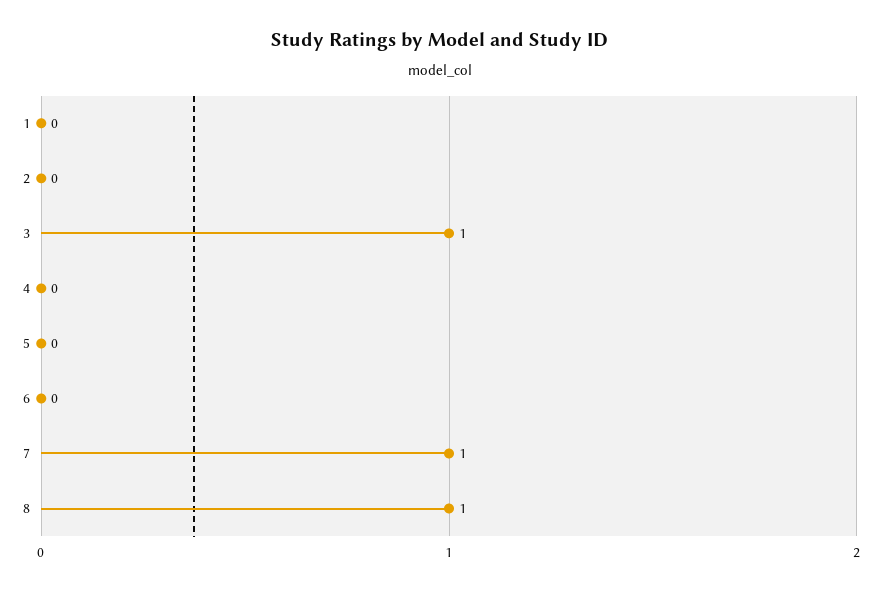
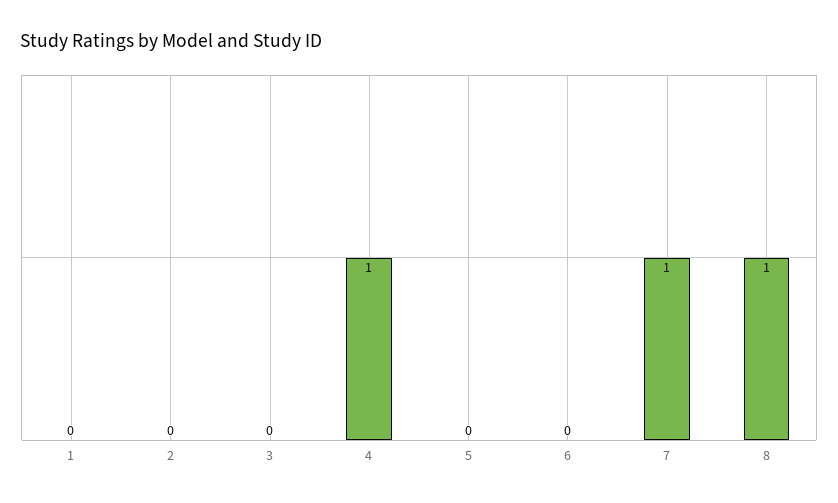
  {
    "1": 0,
    "2": 0,
-   "3": 1,
+   "3": 0,
-   "4": 0,
+   "4": 1,
    "5": 0,
    "6": 0,
    "7": 1,
    "8": 1
  }

